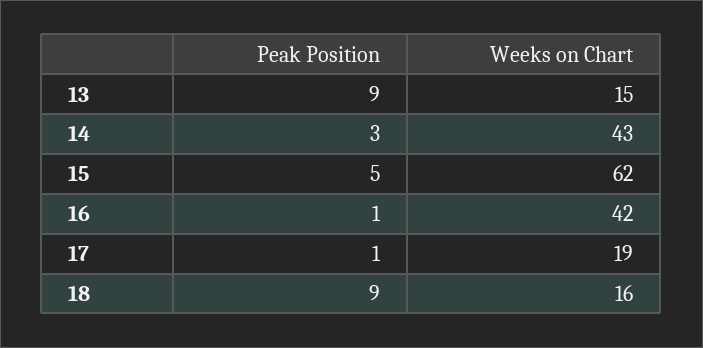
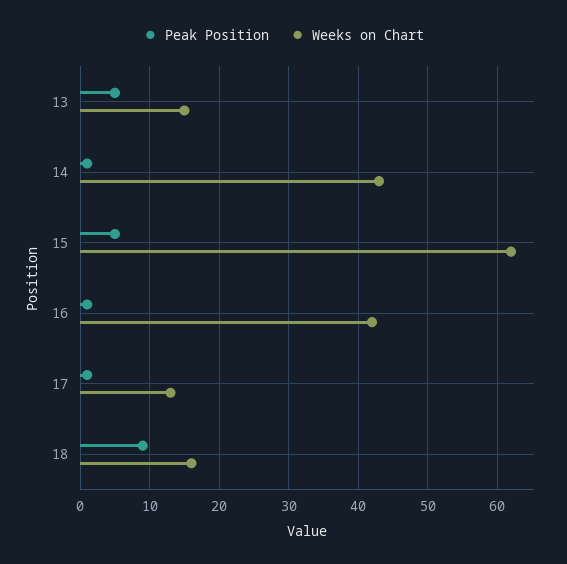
  {
    "Peak Position": {
-     "13": 9,
+     "13": 5,
-     "14": 3,
+     "14": 1,
      "15": 5,
      "16": 1,
      "17": 1,
      "18": 9
    },
    "Weeks on Chart": {
      "13": 15,
      "14": 43,
      "15": 62,
      "16": 42,
-     "17": 19,
+     "17": 13,
      "18": 16
    }
  }

